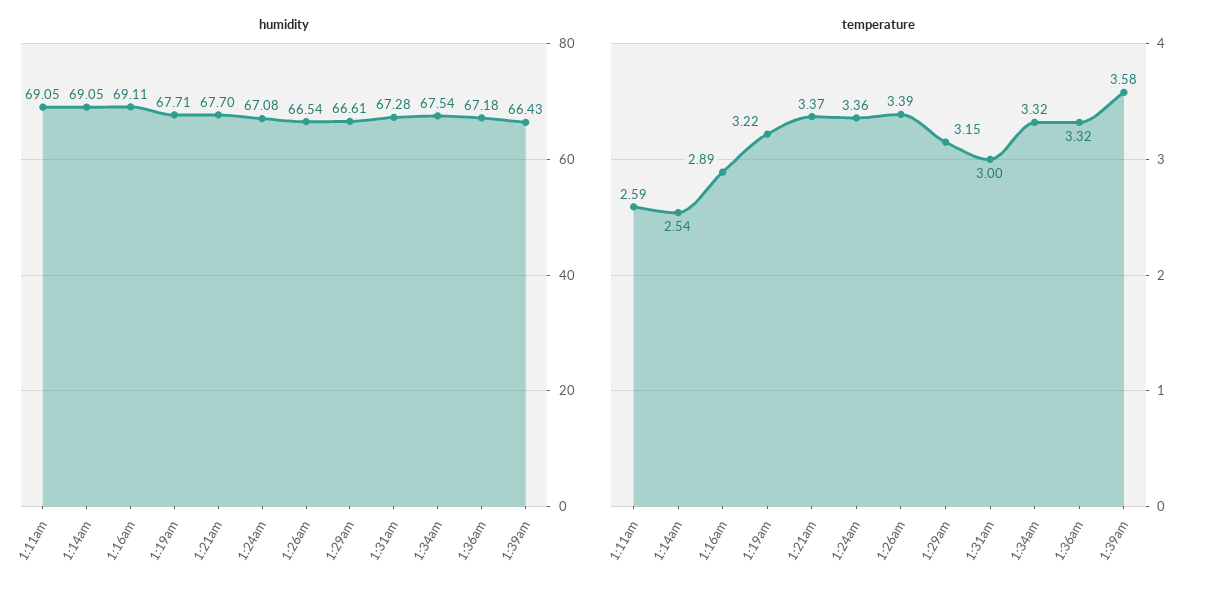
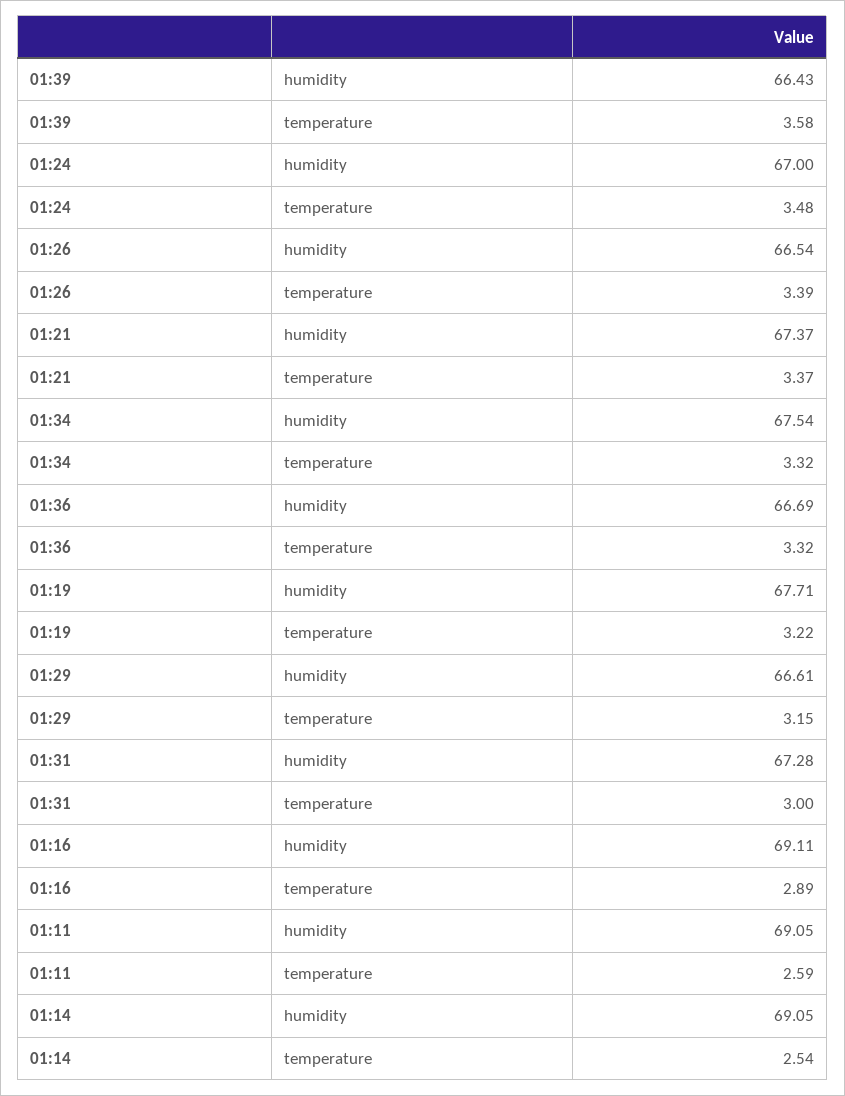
  {
    "humidity": {
      "1:11am": 69.05,
      "1:14am": 69.05,
      "1:16am": 69.11,
      "1:19am": 67.71,
-     "1:21am": 67.7,
+     "1:21am": 67.37,
-     "1:24am": 67.08,
+     "1:24am": 67,
      "1:26am": 66.54,
      "1:29am": 66.61,
      "1:31am": 67.28,
      "1:34am": 67.54,
-     "1:36am": 67.18,
+     "1:36am": 66.69,
      "1:39am": 66.43
    },
    "temperature": {
      "1:11am": 2.59,
      "1:14am": 2.54,
      "1:16am": 2.89,
      "1:19am": 3.22,
      "1:21am": 3.37,
-     "1:24am": 3.36,
+     "1:24am": 3.48,
      "1:26am": 3.39,
      "1:29am": 3.15,
      "1:31am": 3,
      "1:34am": 3.32,
      "1:36am": 3.32,
      "1:39am": 3.58
    }
  }

